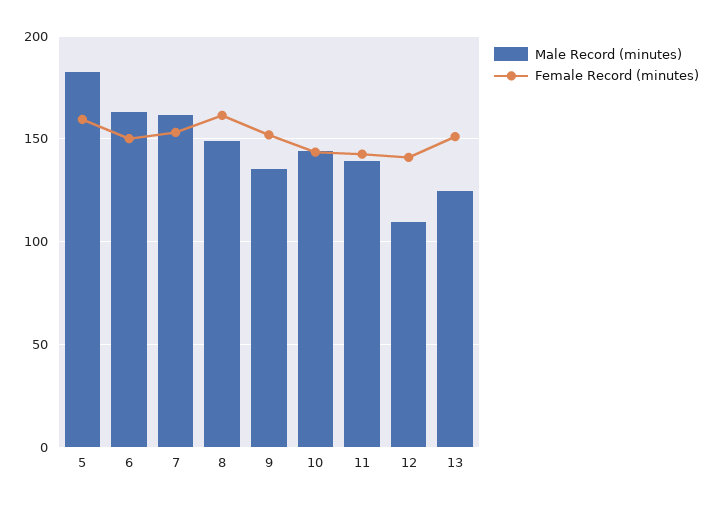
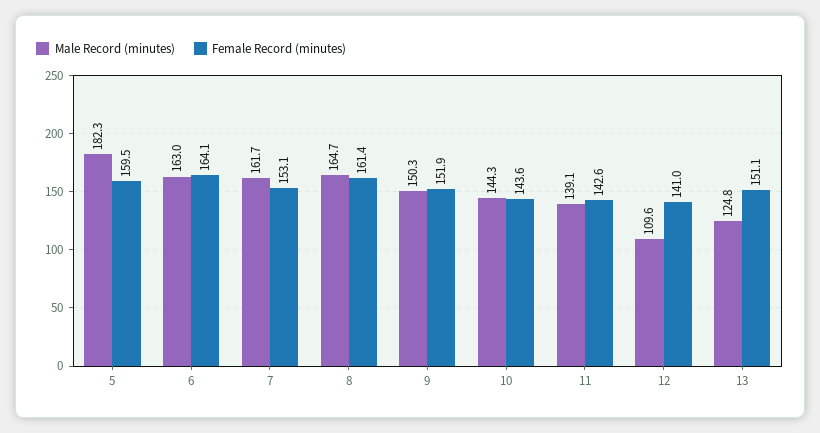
  {
    "Male Record (minutes)": {
      "5": 182.3,
      "6": 163,
      "7": 161.7,
-     "8": 150,
+     "8": 164.7,
-     "9": 135,
+     "9": 150.3,
      "10": 144.3,
      "11": 139.1,
      "12": 109.6,
      "13": 124.8
    },
    "Female Record (minutes)": {
      "5": 159.5,
-     "6": 150,
+     "6": 164.1,
      "7": 153.1,
      "8": 161.4,
      "9": 151.9,
      "10": 143.6,
      "11": 142.6,
      "12": 141,
      "13": 151.1
    }
  }

